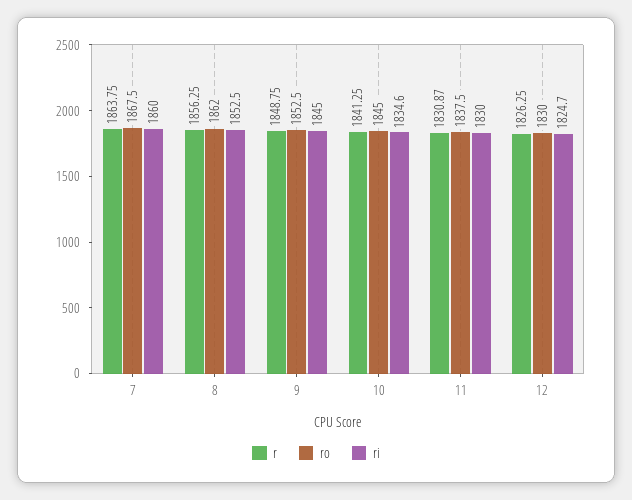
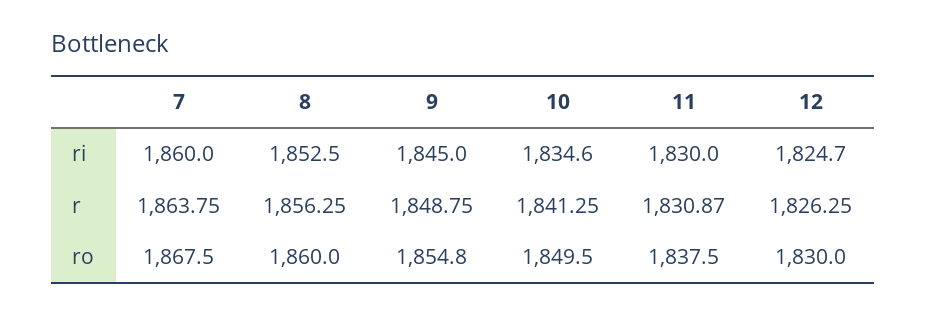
  {
    "r": {
      "7": 1863.75,
      "8": 1856.25,
      "9": 1848.75,
      "10": 1841.25,
      "11": 1830.87,
      "12": 1826.25
    },
    "ro": {
      "7": 1867.5,
-     "8": 1862,
+     "8": 1860,
-     "9": 1852.5,
+     "9": 1854.8,
-     "10": 1845,
+     "10": 1849.5,
      "11": 1837.5,
      "12": 1830
    },
    "ri": {
      "7": 1860,
      "8": 1852.5,
      "9": 1845,
      "10": 1834.6,
      "11": 1830,
      "12": 1824.7
    }
  }

